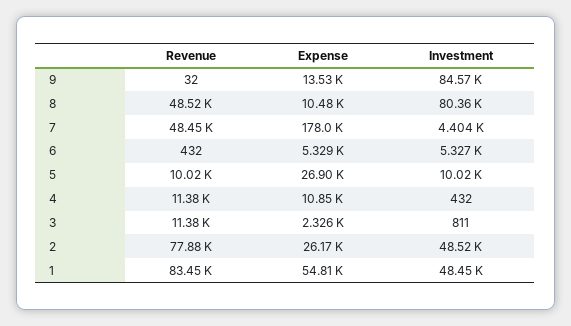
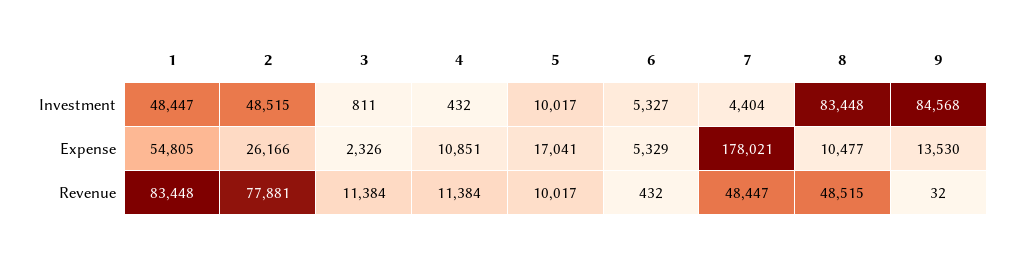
  {
    "Revenue": {
      "9": 32,
      "8": 48515,
      "7": 48447,
      "6": 432,
      "5": 10017,
      "4": 11384,
      "3": 11384,
      "2": 77881,
      "1": 83448
    },
    "Expense": {
      "9": 13530,
      "8": 10477,
      "7": 178021,
      "6": 5329,
-     "5": 26900,
+     "5": 17041,
      "4": 10851,
      "3": 2326,
      "2": 26166,
      "1": 54805
    },
    "Investment": {
      "9": 84568,
-     "8": 80360,
+     "8": 83448,
      "7": 4404,
      "6": 5327,
      "5": 10017,
      "4": 432,
      "3": 811,
      "2": 48515,
      "1": 48447
    }
  }

